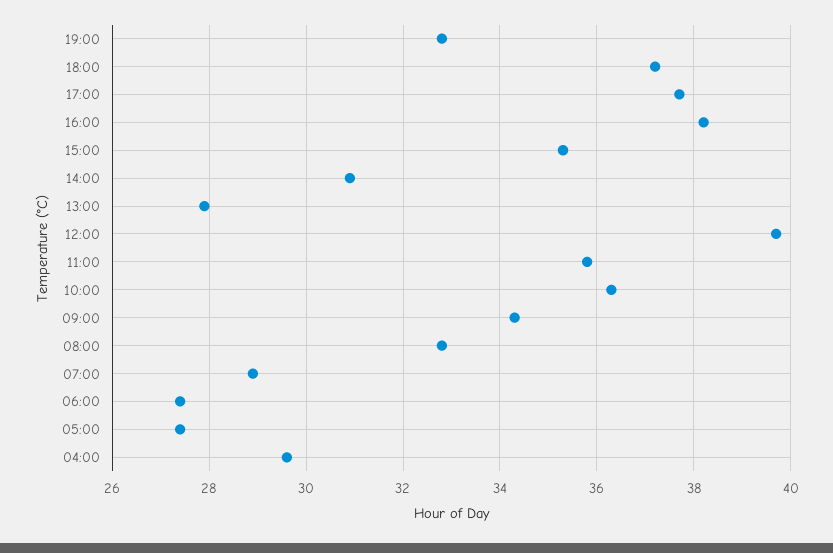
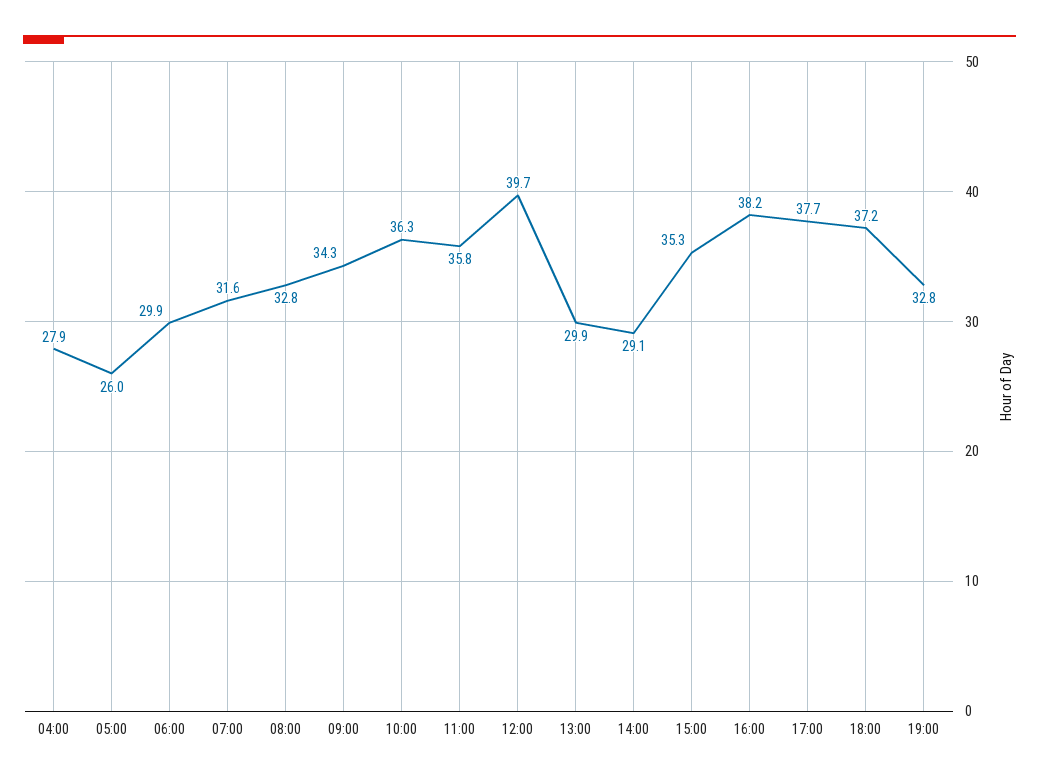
  {
    "19:00": 32.8,
    "18:00": 37.2,
    "17:00": 37.7,
    "16:00": 38.2,
    "15:00": 35.3,
-   "14:00": 31,
+   "14:00": 29.1,
-   "13:00": 28,
+   "13:00": 29.9,
    "12:00": 39.7,
    "11:00": 35.8,
    "10:00": 36.3,
    "09:00": 34.3,
    "08:00": 32.8,
-   "07:00": 29,
+   "07:00": 31.6,
-   "06:00": 27.5,
+   "06:00": 29.9,
-   "05:00": 27.5,
+   "05:00": 26,
-   "04:00": 29.5
+   "04:00": 27.9
  }

